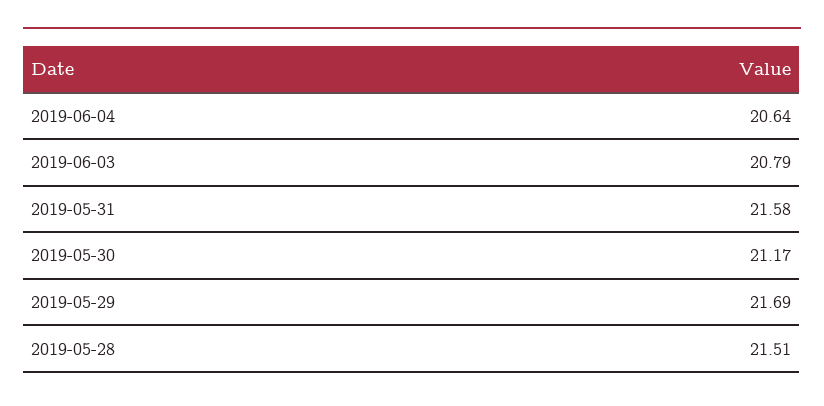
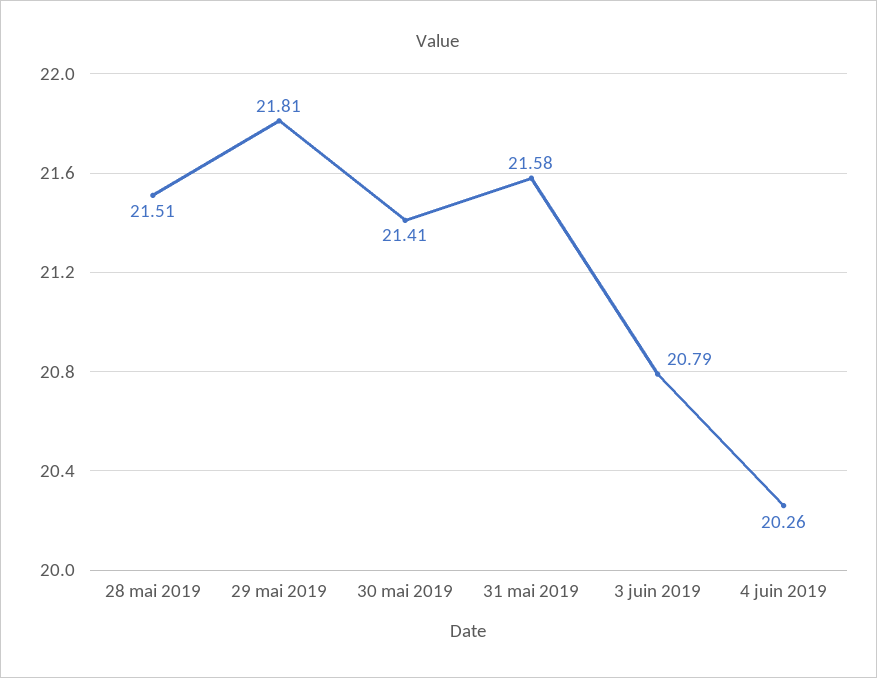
  {
-   "2019-06-04": 20.64,
+   "2019-06-04": 20.26,
    "2019-06-03": 20.79,
    "2019-05-31": 21.58,
-   "2019-05-30": 21.17,
+   "2019-05-30": 21.41,
-   "2019-05-29": 21.69,
+   "2019-05-29": 21.81,
    "2019-05-28": 21.51
  }

